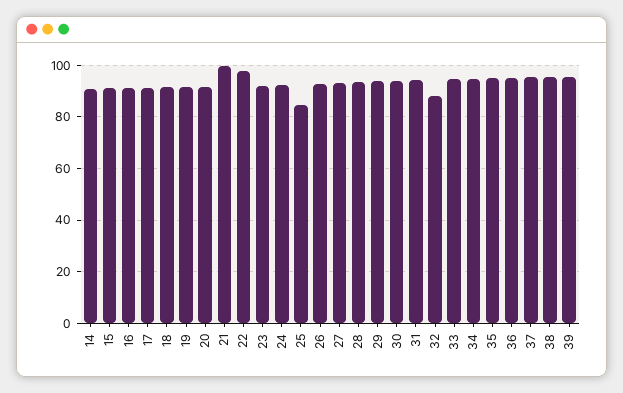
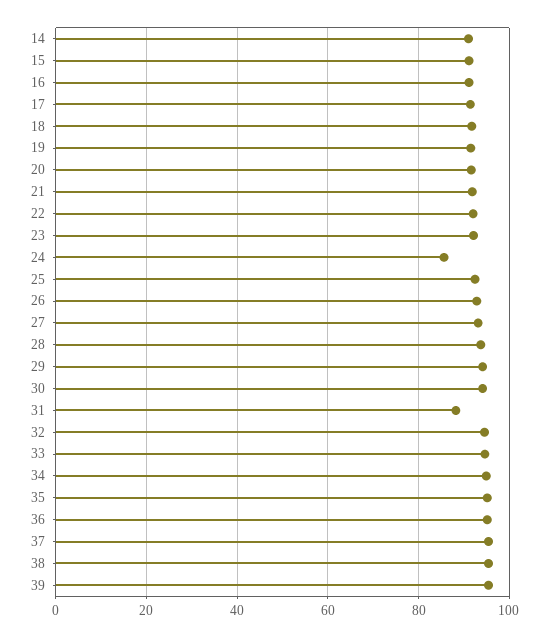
  {
    "14": 92,
    "15": 92,
    "16": 92,
    "17": 92,
    "18": 92,
    "19": 92,
    "20": 92,
-   "21": 100,
+   "21": 92,
-   "22": 97.5,
+   "22": 92,
    "23": 92,
-   "24": 92.5,
+   "24": 86,
-   "25": 85,
+   "25": 92,
    "26": 92,
    "27": 94,
    "28": 94,
    "29": 94,
    "30": 94,
-   "31": 95,
+   "31": 88,
-   "32": 87.5,
+   "32": 94,
    "33": 94,
    "34": 94,
    "35": 96,
    "36": 96,
    "37": 96,
    "38": 96,
    "39": 96
  }

